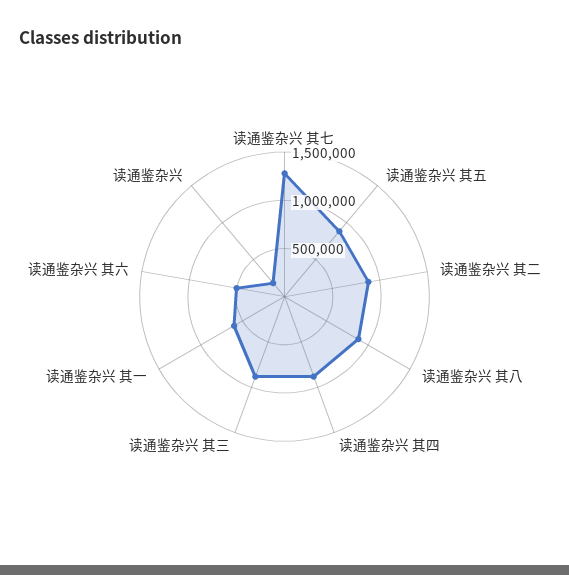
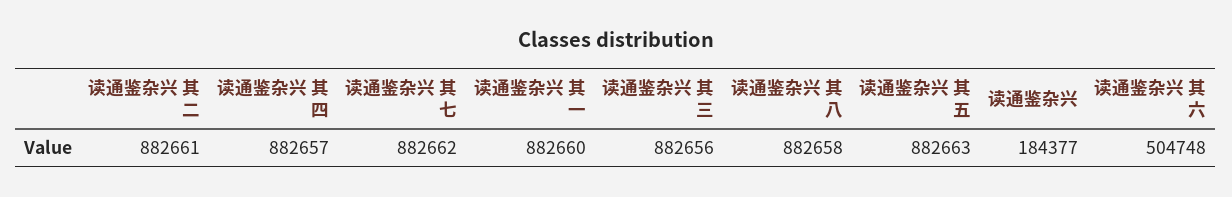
  {
-   "读通鉴杂兴 其七": 1300000,
+   "读通鉴杂兴 其七": 882662,
    "读通鉴杂兴 其五": 882663,
    "读通鉴杂兴 其二": 882661,
    "读通鉴杂兴 其八": 882658,
    "读通鉴杂兴 其四": 882657,
    "读通鉴杂兴 其三": 882656,
-   "读通鉴杂兴 其一": 600000,
+   "读通鉴杂兴 其一": 882660,
    "读通鉴杂兴 其六": 504748,
    "读通鉴杂兴": 184377
  }

